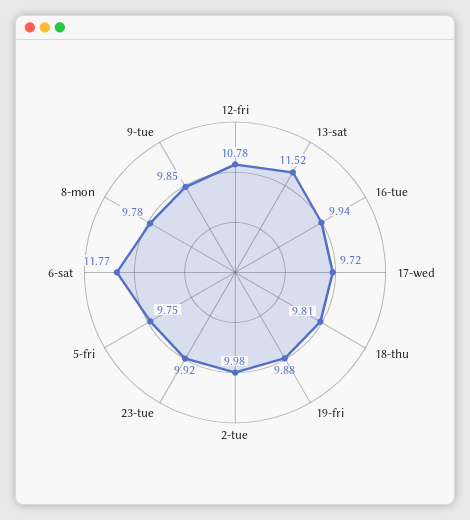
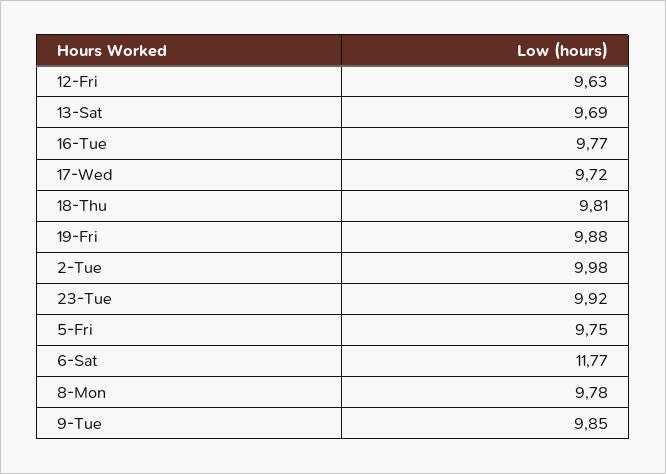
  {
-   "12-fri": 10.78,
+   "12-fri": 9.63,
-   "13-sat": 11.52,
+   "13-sat": 9.69,
-   "16-tue": 9.94,
+   "16-tue": 9.77,
    "17-wed": 9.72,
    "18-thu": 9.81,
    "19-fri": 9.88,
    "2-tue": 9.98,
    "23-tue": 9.92,
    "5-fri": 9.75,
    "6-sat": 11.77,
    "8-mon": 9.78,
    "9-tue": 9.85
  }

